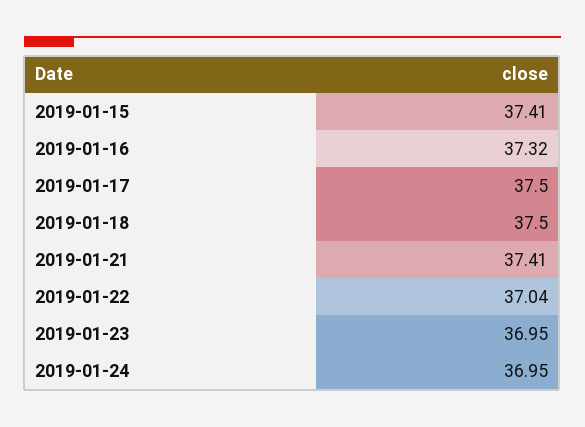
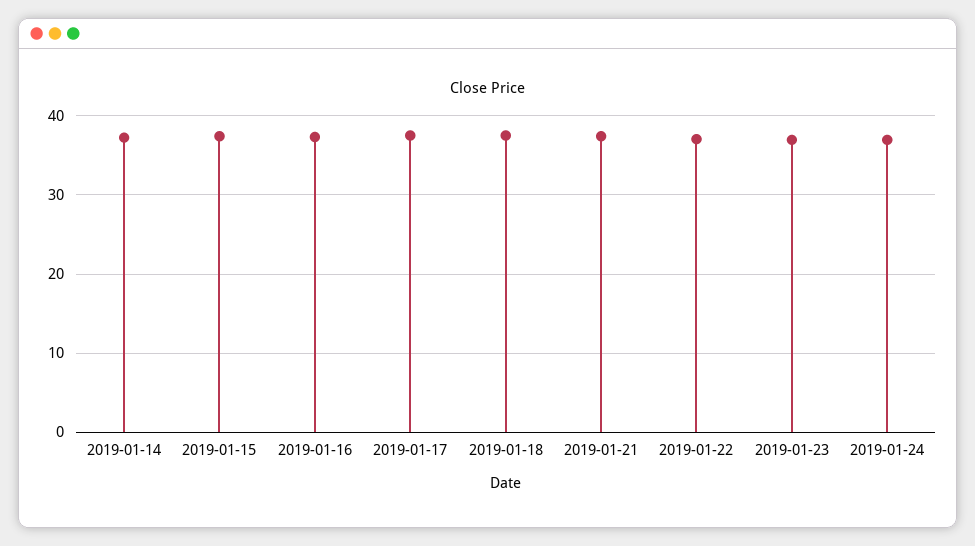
  {
    "2019-01-15": 37.41,
    "2019-01-16": 37.32,
    "2019-01-17": 37.5,
    "2019-01-18": 37.5,
    "2019-01-21": 37.41,
    "2019-01-22": 37.04,
    "2019-01-23": 36.95,
-   "2019-01-24": 36.95
+   "2019-01-24": 36.95,
+   "2019-01-14": 37
  }

